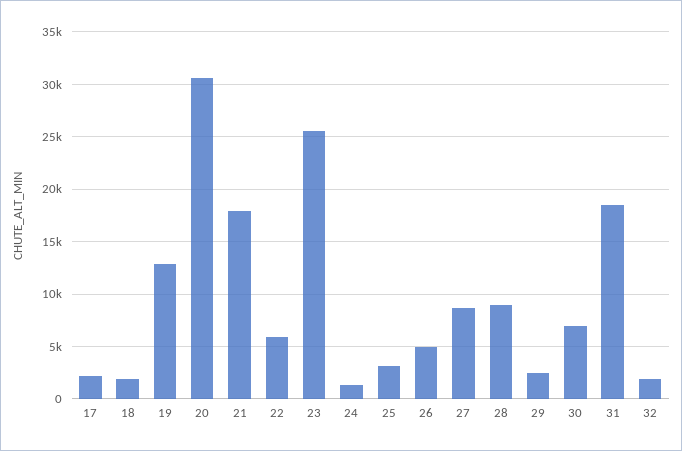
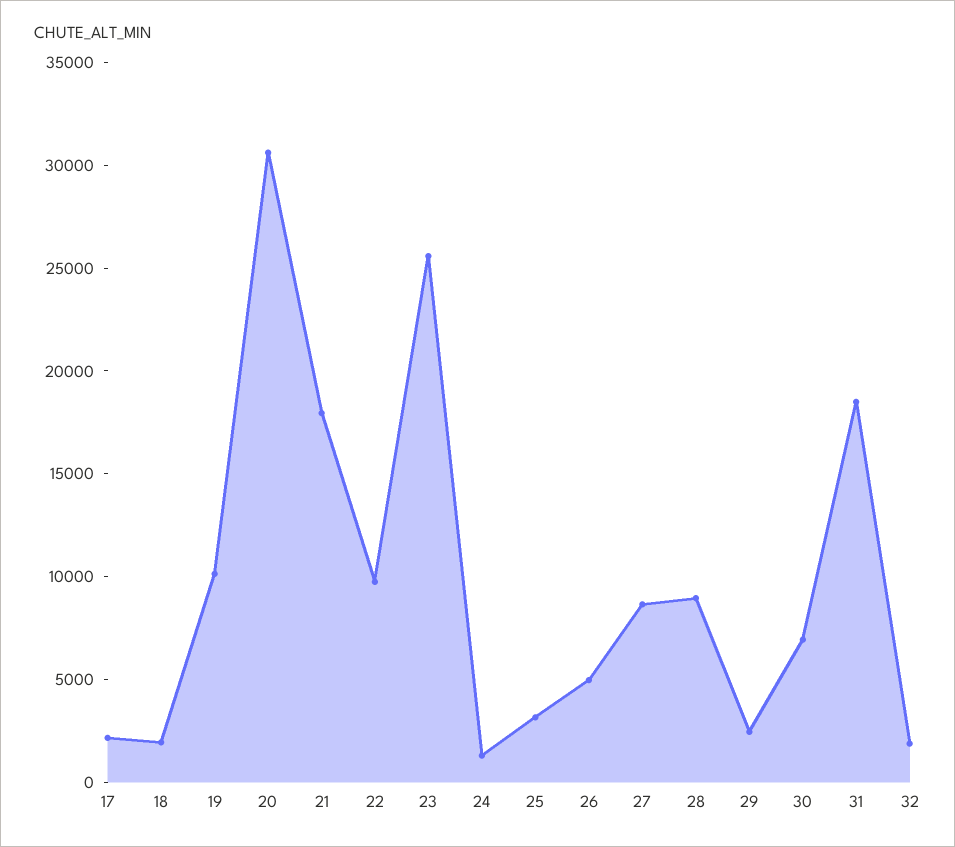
  {
    "17": 2000,
    "18": 2000,
-   "19": 13000,
+   "19": 10000,
    "20": 31000,
    "21": 18000,
-   "22": 6000,
+   "22": 10000,
    "23": 26000,
    "24": 1000,
    "25": 3000,
    "26": 5000,
    "27": 9000,
    "28": 9000,
    "29": 2000,
    "30": 7000,
    "31": 19000,
    "32": 2000
  }

